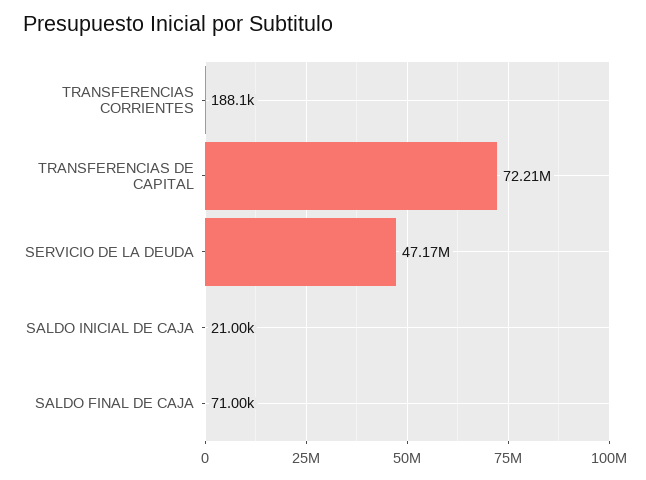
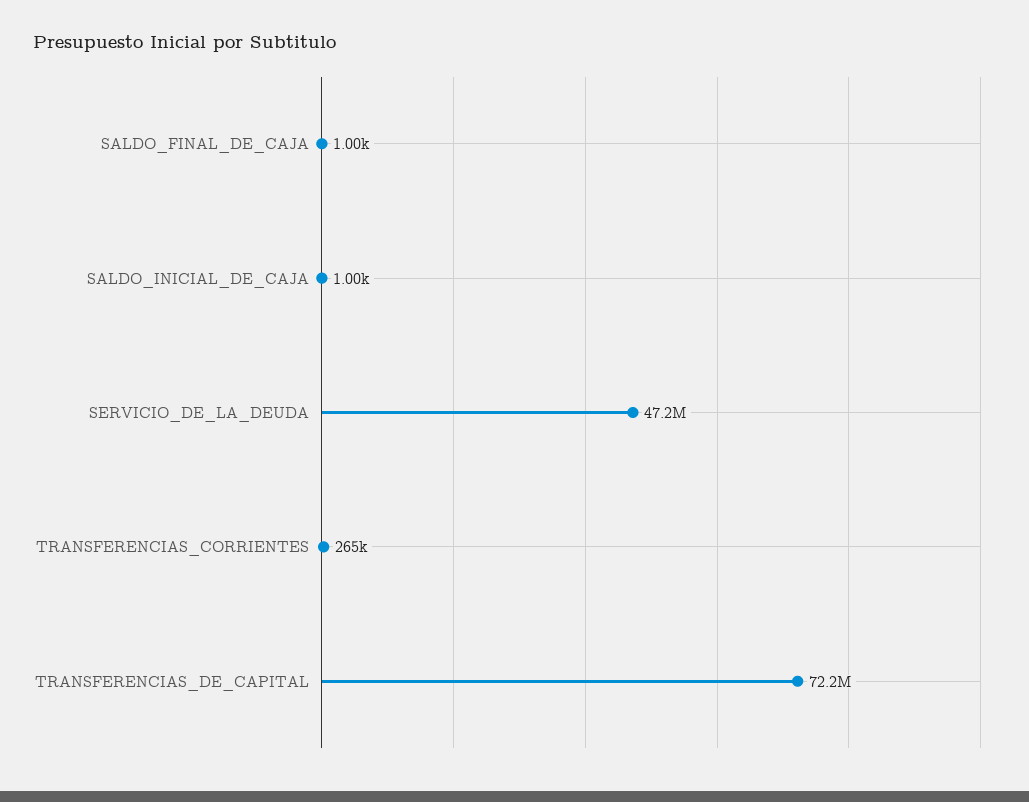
  {
-   "TRANSFERENCIAS CORRIENTES": 188100,
+   "TRANSFERENCIAS CORRIENTES": 265000,
    "TRANSFERENCIAS DE CAPITAL": 72210000,
    "SERVICIO DE LA DEUDA": 47170000,
-   "SALDO INICIAL DE CAJA": 21000,
+   "SALDO INICIAL DE CAJA": 1000,
-   "SALDO FINAL DE CAJA": 71000
+   "SALDO FINAL DE CAJA": 1000
  }

